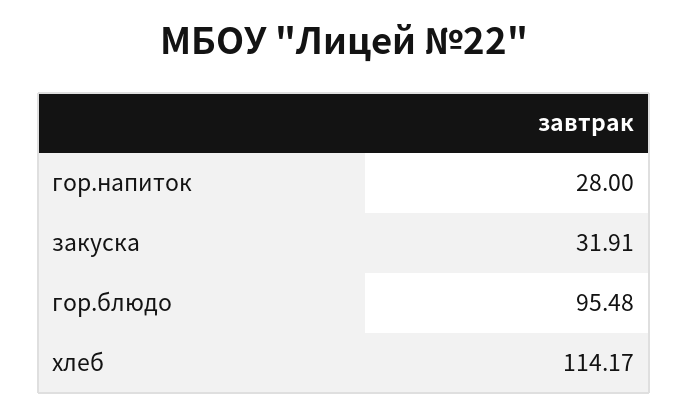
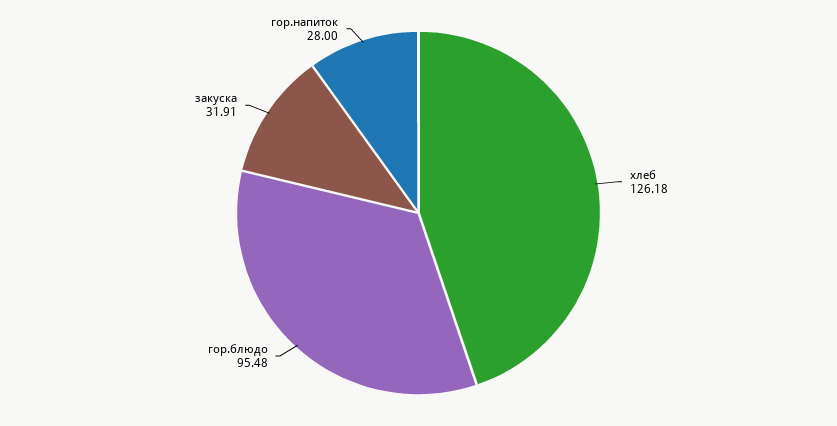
  {
    "гор.напиток": 28,
    "закуска": 31.91,
    "гор.блюдо": 95.48,
-   "хлеб": 114.17
+   "хлеб": 126.18
  }

